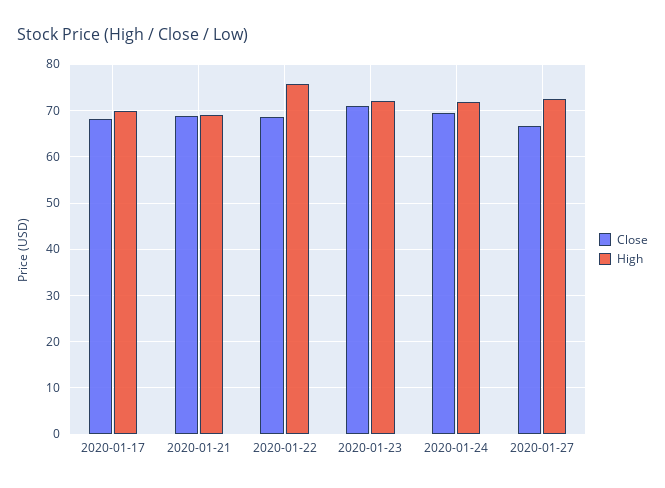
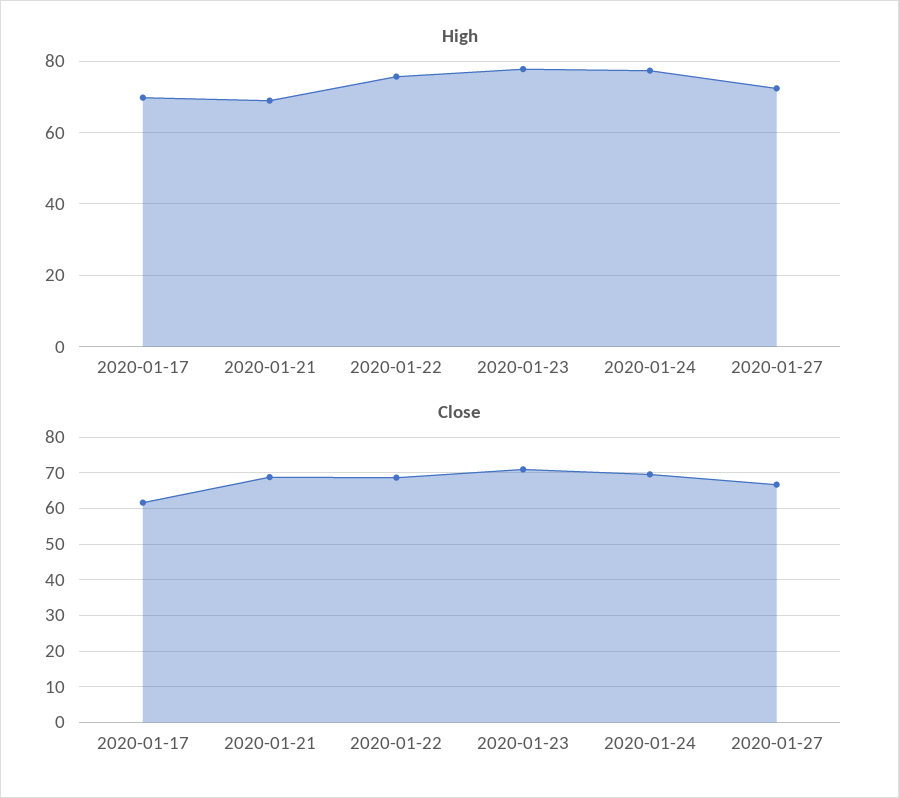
  {
    "Close": {
-     "2020-01-17": 68,
+     "2020-01-17": 62,
      "2020-01-21": 68,
      "2020-01-22": 68,
      "2020-01-23": 70,
      "2020-01-24": 70,
      "2020-01-27": 66
    },
    "High": {
      "2020-01-17": 70,
      "2020-01-21": 68,
      "2020-01-22": 76,
-     "2020-01-23": 72,
+     "2020-01-23": 78,
-     "2020-01-24": 72,
+     "2020-01-24": 78,
      "2020-01-27": 72
    }
  }

